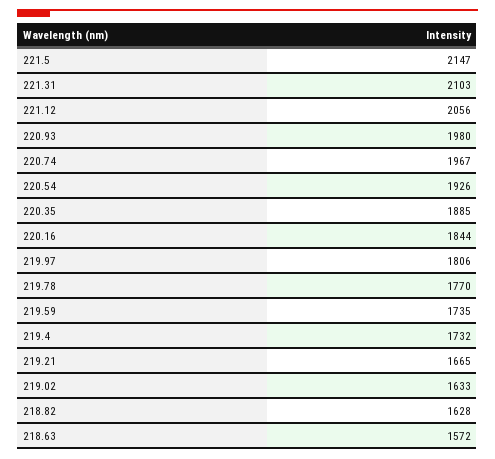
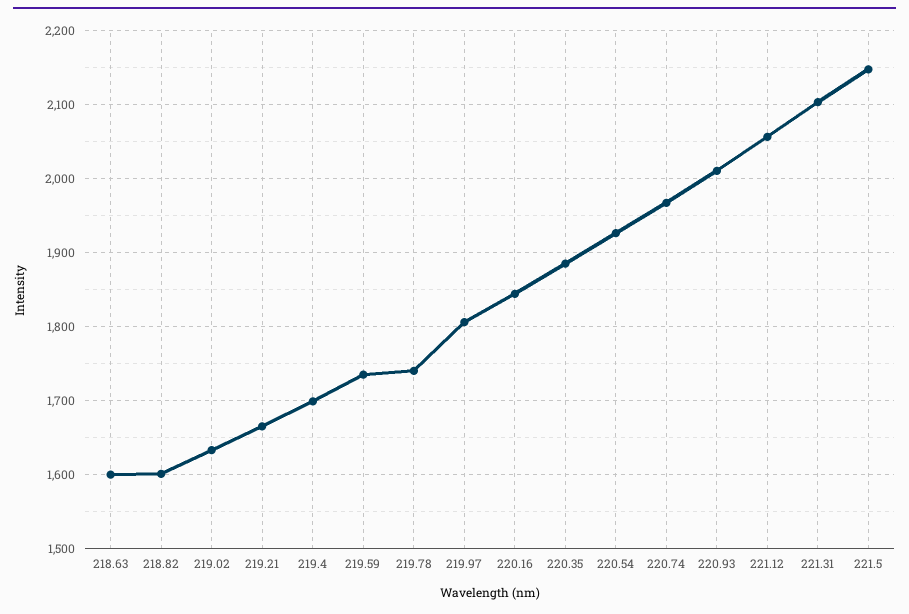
  {
    "221.5": 2147,
    "221.31": 2103,
    "221.12": 2056,
-   "220.93": 1980,
+   "220.93": 2010,
    "220.74": 1967,
    "220.54": 1926,
    "220.35": 1885,
    "220.16": 1844,
    "219.97": 1806,
-   "219.78": 1770,
+   "219.78": 1740,
    "219.59": 1735,
-   "219.4": 1732,
+   "219.4": 1700,
    "219.21": 1665,
    "219.02": 1633,
-   "218.82": 1628,
+   "218.82": 1600,
-   "218.63": 1572
+   "218.63": 1600
  }

